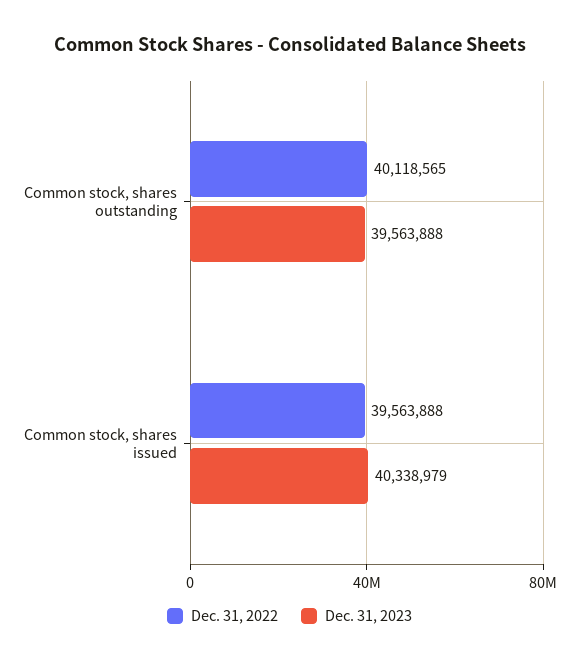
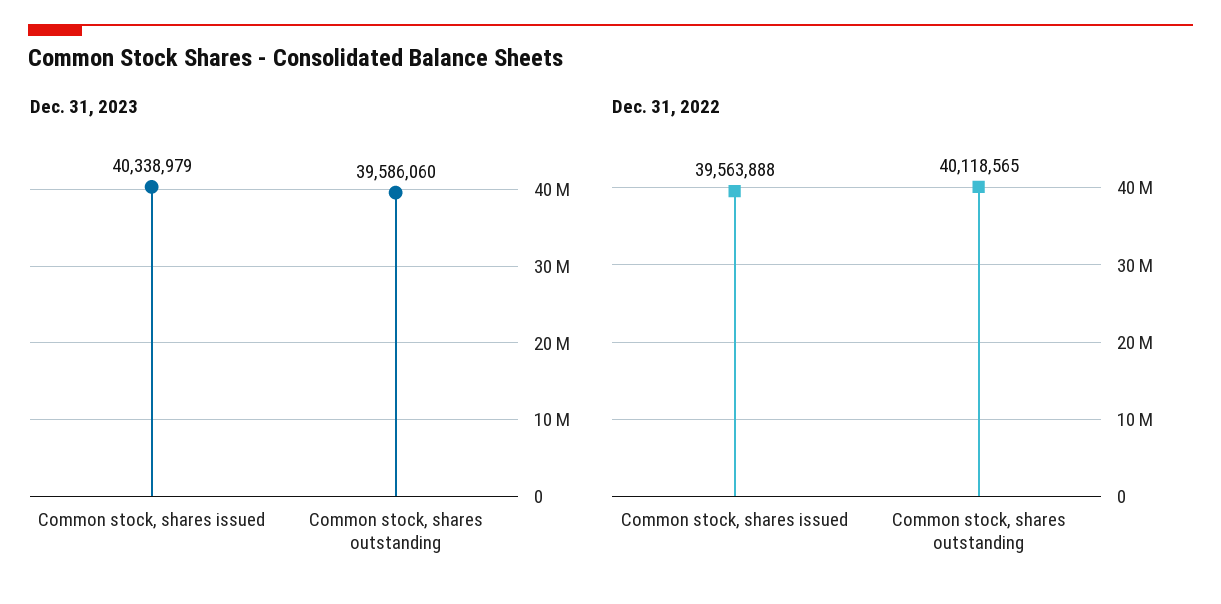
  {
    "Dec. 31, 2022": {
      "Common stock, shares outstanding": 40118565,
      "Common stock, shares issued": 39563888
    },
    "Dec. 31, 2023": {
-     "Common stock, shares outstanding": 39563888,
+     "Common stock, shares outstanding": 39586060,
      "Common stock, shares issued": 40338979
    }
  }

